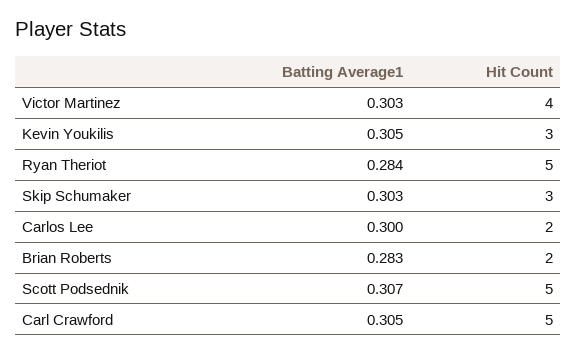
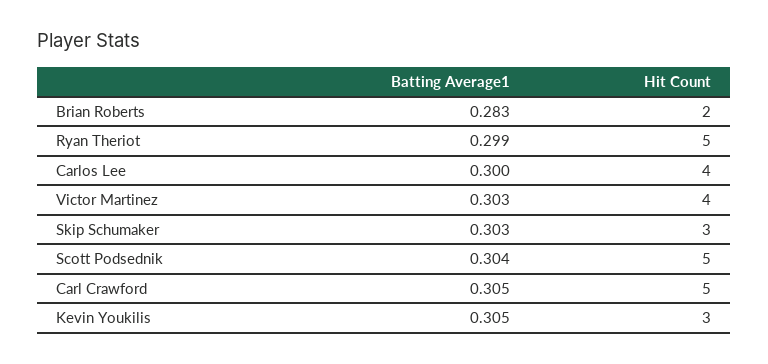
  {
    "Batting Average1": {
      "Victor Martinez": 0.303,
      "Kevin Youkilis": 0.305,
-     "Ryan Theriot": 0.284,
+     "Ryan Theriot": 0.299,
      "Skip Schumaker": 0.303,
      "Carlos Lee": 0.3,
      "Brian Roberts": 0.283,
-     "Scott Podsednik": 0.307,
+     "Scott Podsednik": 0.304,
      "Carl Crawford": 0.305
    },
    "Hit Count": {
      "Victor Martinez": 4,
      "Kevin Youkilis": 3,
      "Ryan Theriot": 5,
      "Skip Schumaker": 3,
-     "Carlos Lee": 2,
+     "Carlos Lee": 4,
      "Brian Roberts": 2,
      "Scott Podsednik": 5,
      "Carl Crawford": 5
    }
  }

